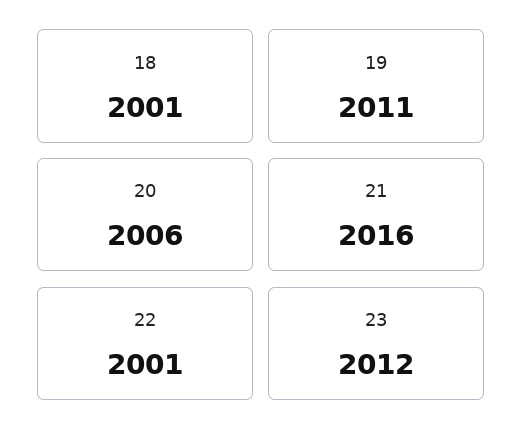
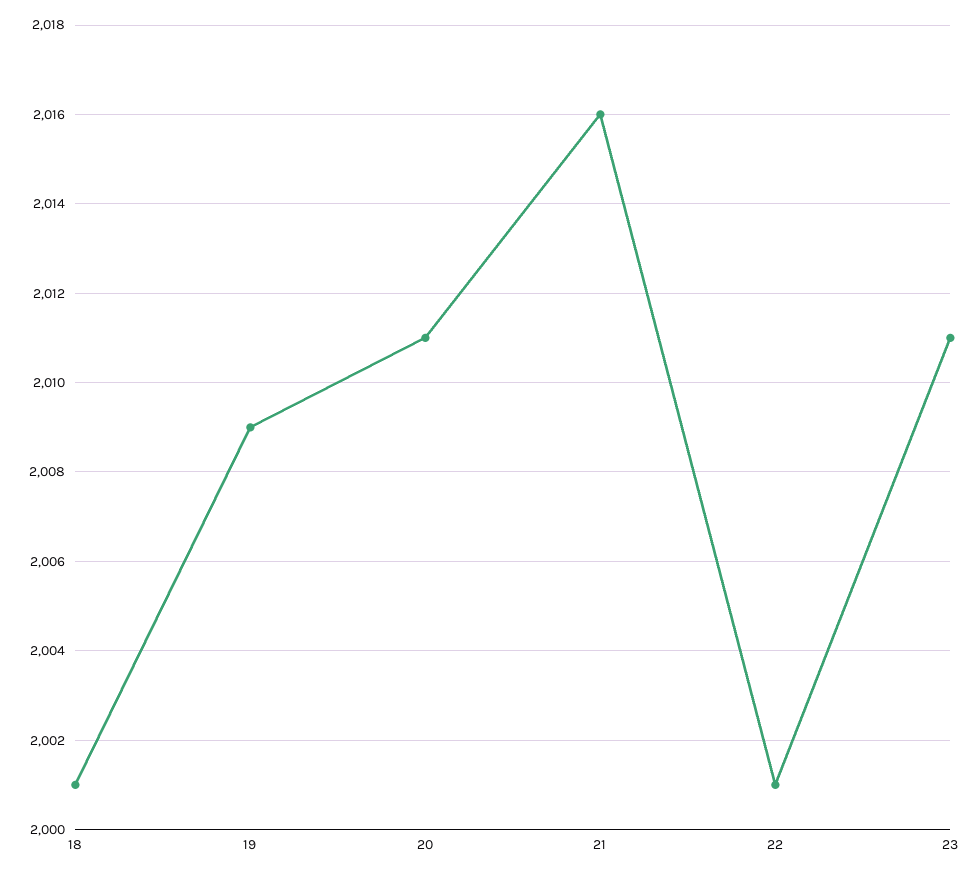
  {
    "18": 2001,
-   "19": 2011,
+   "19": 2009,
-   "20": 2006,
+   "20": 2011,
    "21": 2016,
    "22": 2001,
-   "23": 2012
+   "23": 2011
  }

